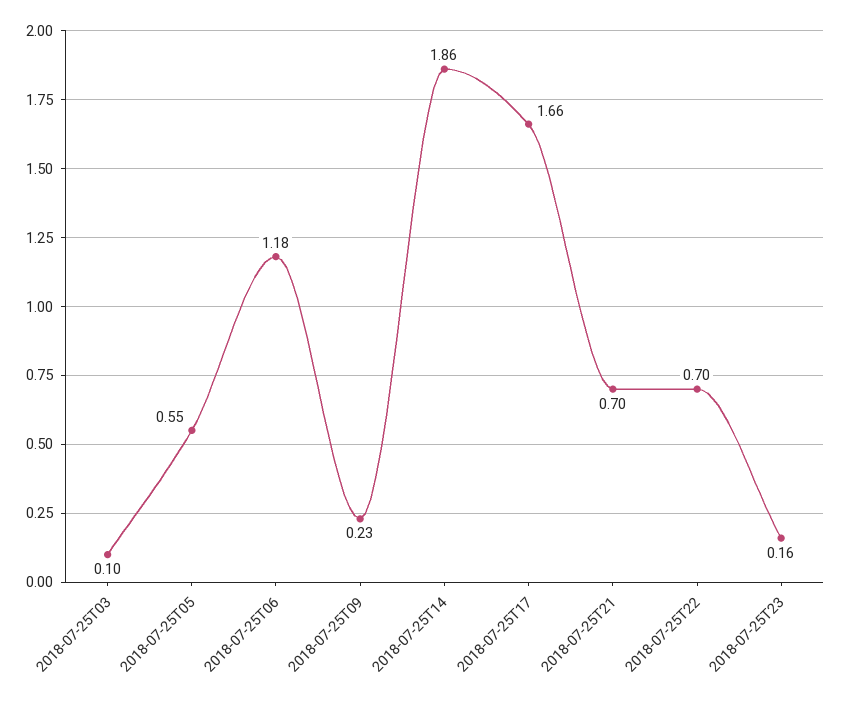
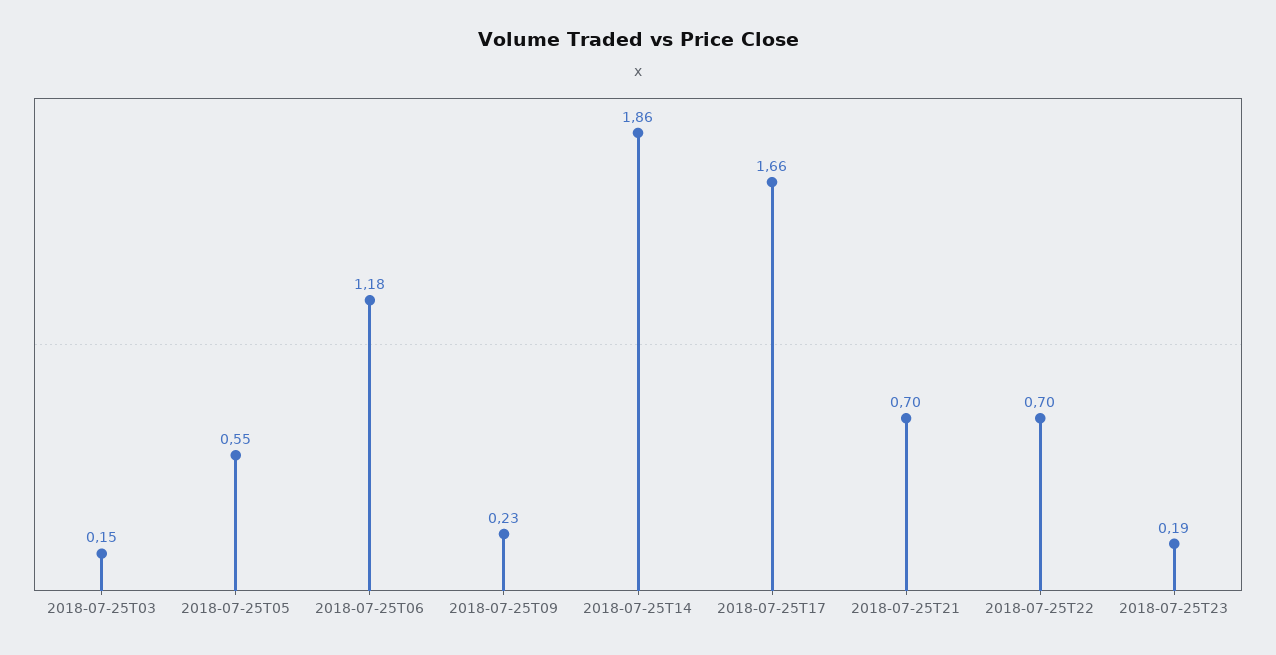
  {
-   "2018-07-25T03": 0.1,
+   "2018-07-25T03": 0.15,
    "2018-07-25T05": 0.55,
    "2018-07-25T06": 1.18,
    "2018-07-25T09": 0.23,
    "2018-07-25T14": 1.86,
    "2018-07-25T17": 1.66,
    "2018-07-25T21": 0.7,
    "2018-07-25T22": 0.7,
-   "2018-07-25T23": 0.16
+   "2018-07-25T23": 0.19
  }

